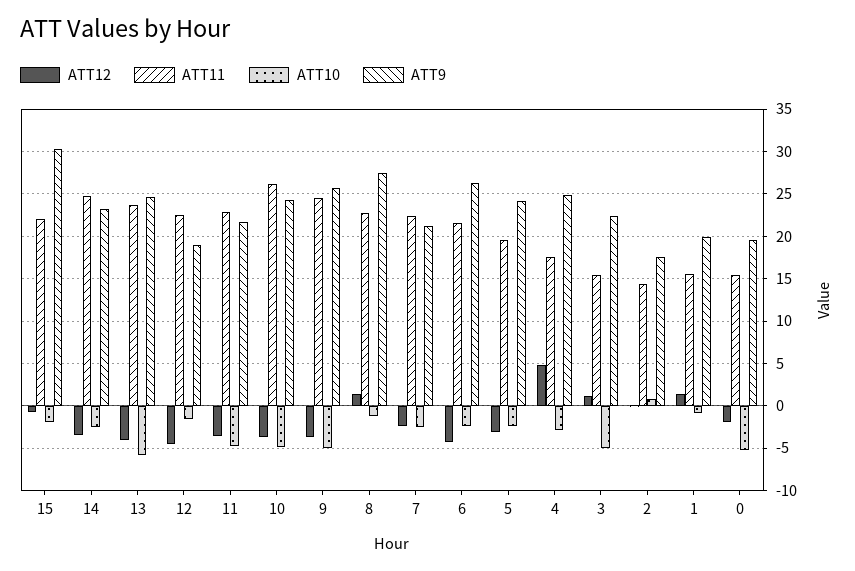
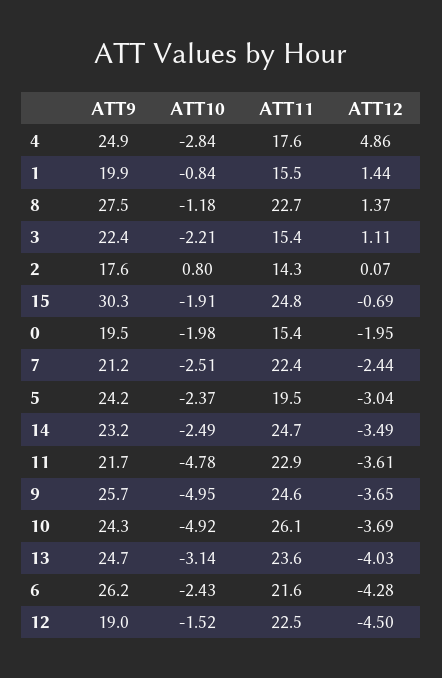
  {
    "ATT12": {
      "15": -0.69,
      "14": -3.49,
      "13": -4.03,
      "12": -4.5,
      "11": -3.61,
      "10": -3.69,
      "9": -3.65,
      "8": 1.37,
      "7": -2.44,
      "6": -4.28,
      "5": -3.04,
      "4": 4.86,
      "3": 1.11,
      "2": 0.07,
      "1": 1.44,
      "0": -1.95
    },
    "ATT11": {
-     "15": 22,
+     "15": 24.8,
      "14": 24.7,
      "13": 23.6,
      "12": 22.5,
      "11": 22.9,
      "10": 26.1,
      "9": 24.6,
      "8": 22.7,
      "7": 22.4,
      "6": 21.6,
      "5": 19.5,
      "4": 17.6,
      "3": 15.4,
      "2": 14.3,
      "1": 15.5,
      "0": 15.4
    },
    "ATT10": {
      "15": -1.91,
      "14": -2.49,
-     "13": -6,
+     "13": -3.14,
      "12": -1.52,
      "11": -4.78,
      "10": -4.92,
      "9": -4.95,
      "8": -1.18,
      "7": -2.51,
      "6": -2.43,
      "5": -2.37,
      "4": -2.84,
-     "3": -5,
+     "3": -2.21,
      "2": 0.8,
      "1": -0.84,
-     "0": -5
+     "0": -1.98
    },
    "ATT9": {
      "15": 30.3,
      "14": 23.2,
      "13": 24.7,
      "12": 19,
      "11": 21.7,
      "10": 24.3,
      "9": 25.7,
      "8": 27.5,
      "7": 21.2,
      "6": 26.2,
      "5": 24.2,
      "4": 24.9,
      "3": 22.4,
      "2": 17.6,
      "1": 19.9,
      "0": 19.5
    }
  }

